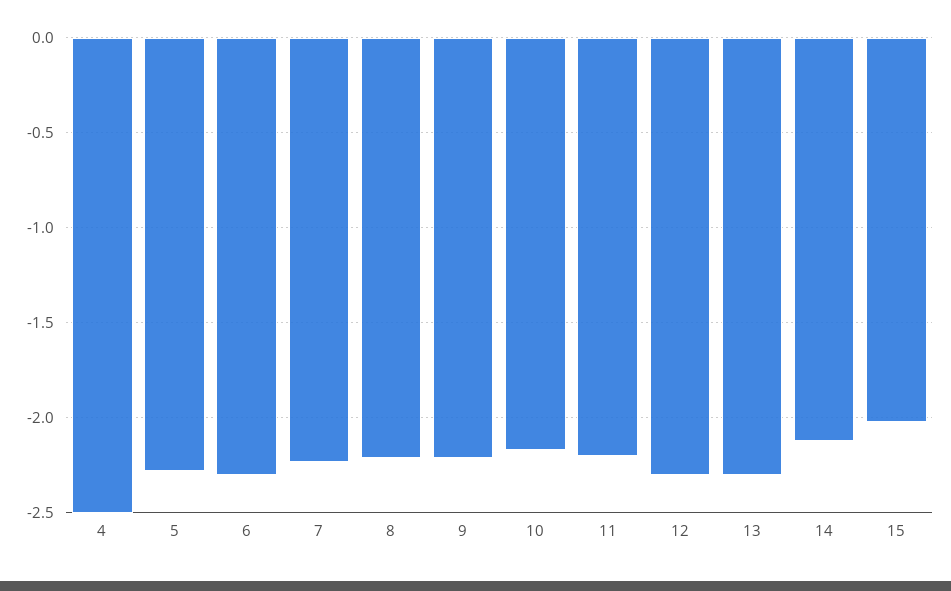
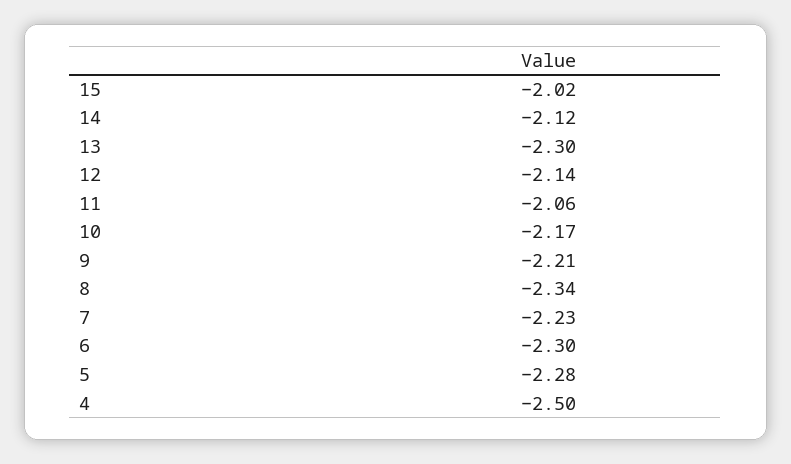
  {
    "4": -2.5,
    "5": -2.28,
    "6": -2.3,
    "7": -2.23,
-   "8": -2.2,
+   "8": -2.34,
    "9": -2.21,
    "10": -2.17,
-   "11": -2.2,
+   "11": -2.06,
-   "12": -2.3,
+   "12": -2.14,
    "13": -2.3,
    "14": -2.12,
    "15": -2.02
  }

